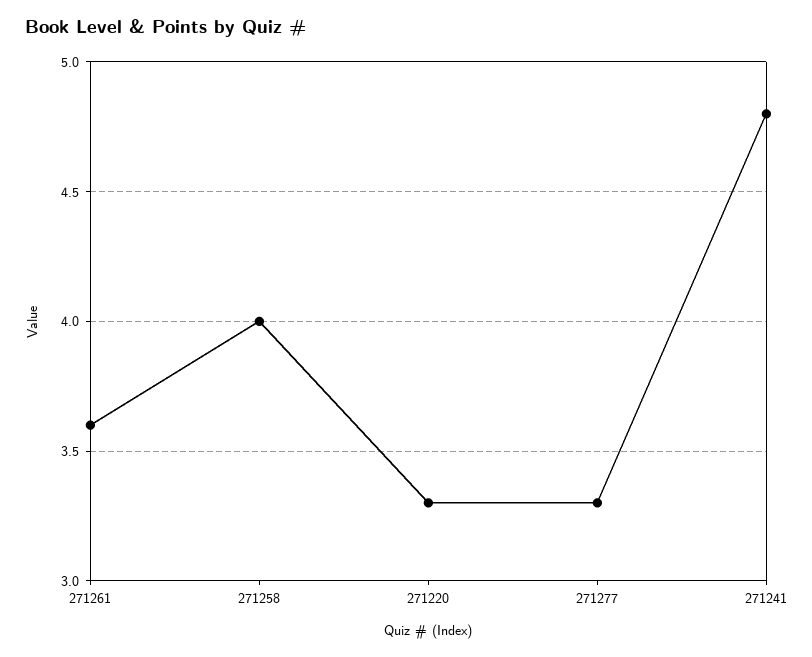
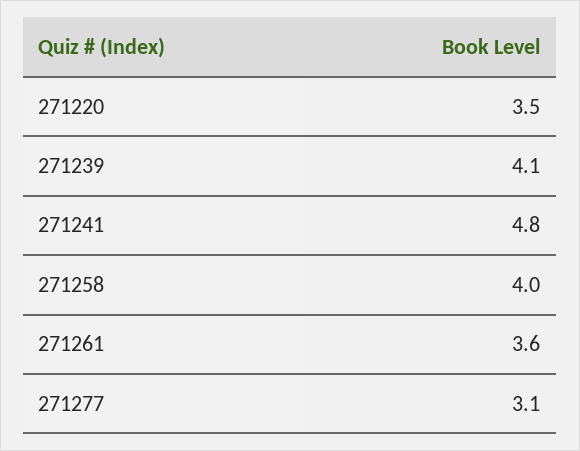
  {
    "271261": 3.6,
    "271258": 4,
-   "271220": 3.3,
+   "271220": 3.5,
-   "271277": 3.3,
+   "271277": 3.1,
-   "271241": 4.8
+   "271241": 4.8,
+   "271239": 4.1
  }

